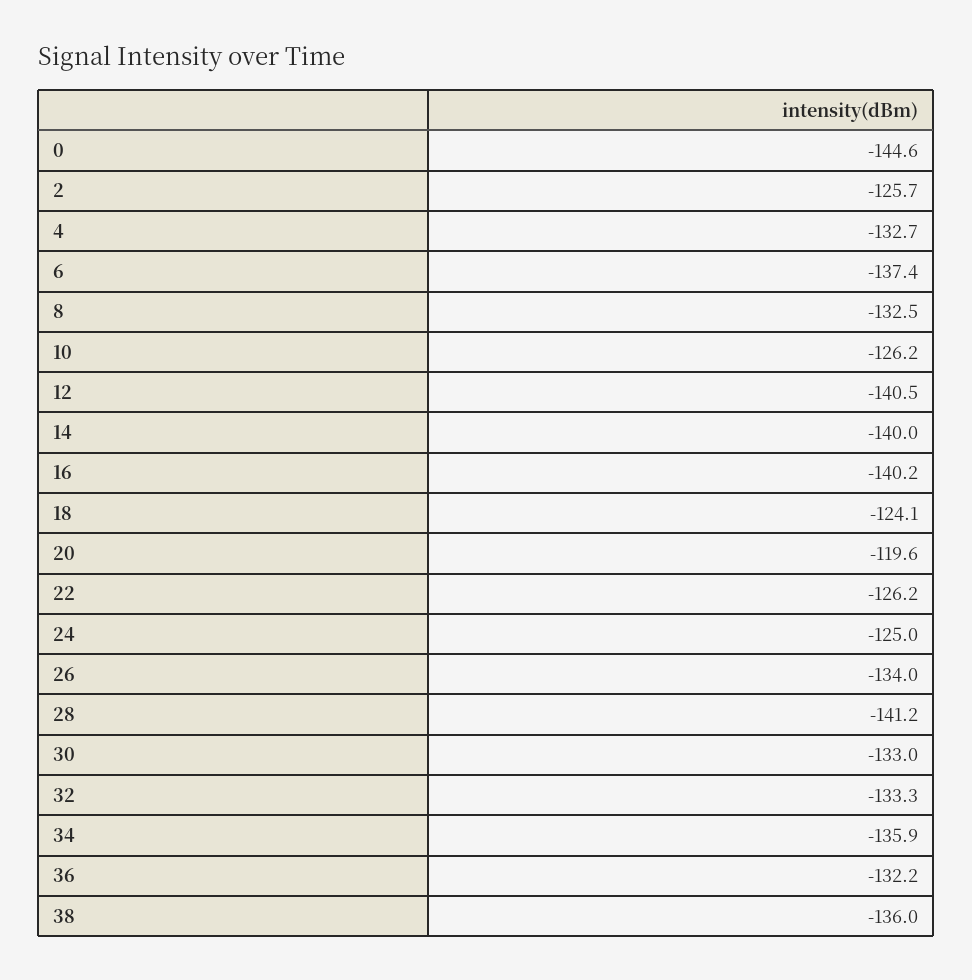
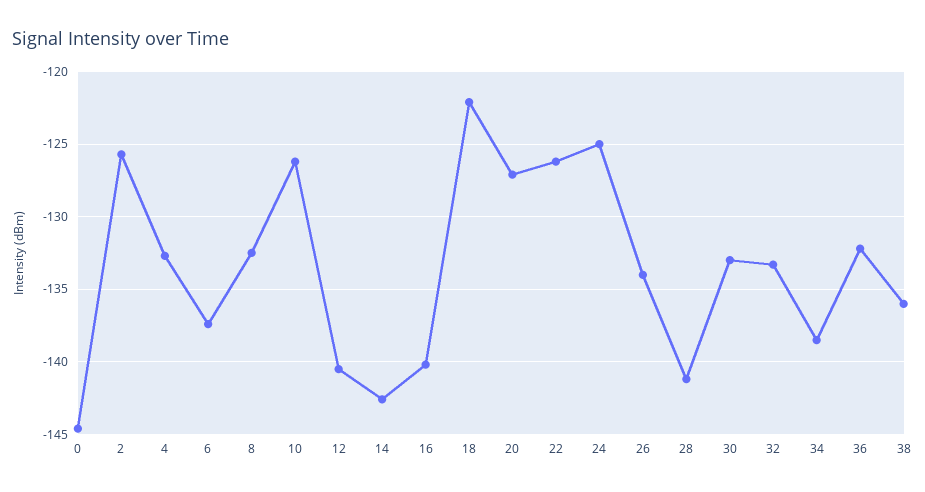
  {
    "0": -144.6,
    "2": -125.7,
    "4": -132.7,
    "6": -137.4,
    "8": -132.5,
    "10": -126.2,
    "12": -140.5,
-   "14": -140,
+   "14": -142.5,
    "16": -140.2,
-   "18": -124.1,
+   "18": -122,
-   "20": -119.6,
+   "20": -127,
    "22": -126.2,
    "24": -125,
    "26": -134,
    "28": -141.2,
    "30": -133,
    "32": -133.3,
-   "34": -135.9,
+   "34": -138.5,
    "36": -132.2,
    "38": -136
  }

